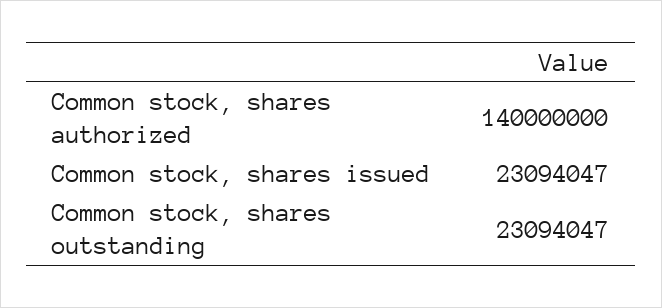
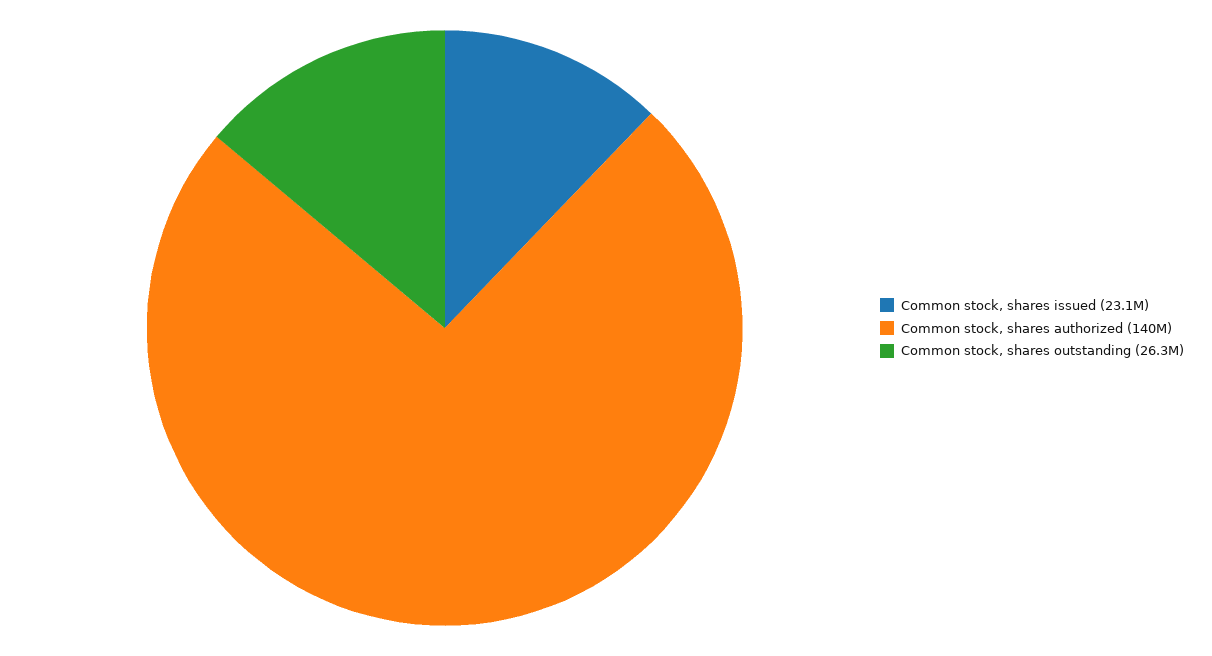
  {
    "Common stock, shares authorized": 140000000,
    "Common stock, shares issued": 23094047,
-   "Common stock, shares outstanding": 23094047
+   "Common stock, shares outstanding": 26300000
  }

